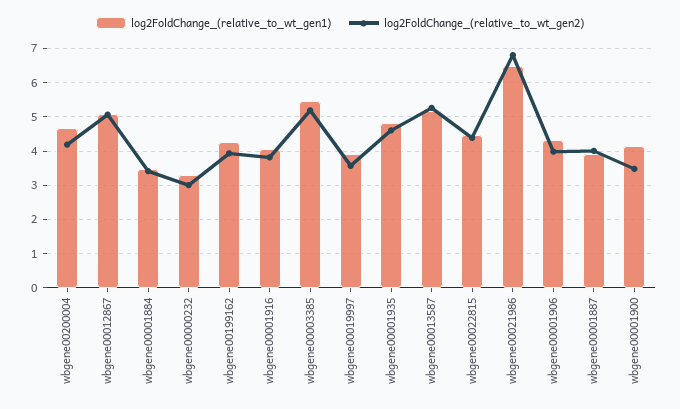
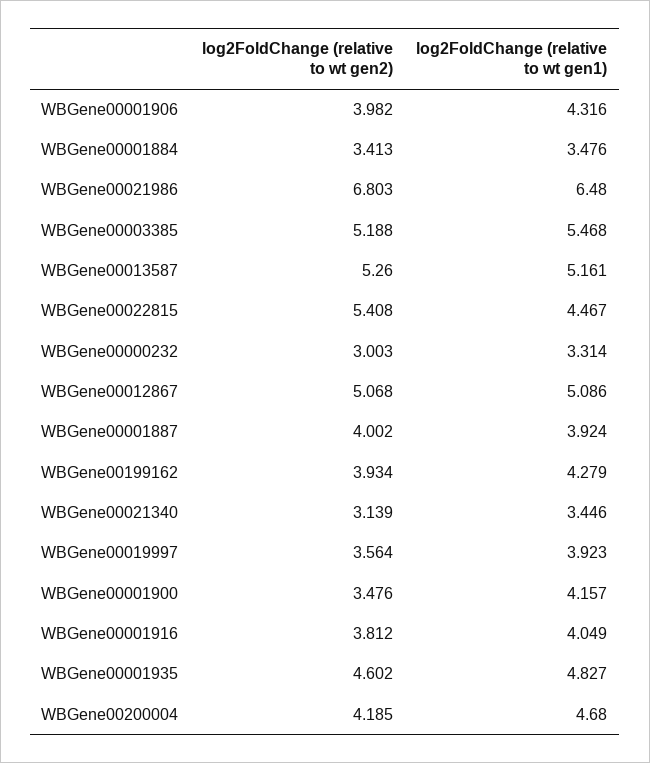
  {
    "log2FoldChange_(relative_to_wt_gen1)": {
      "wbgene00200004": 4.68,
      "wbgene00012867": 5.086,
      "wbgene00001884": 3.476,
      "wbgene00000232": 3.314,
      "wbgene00199162": 4.279,
      "wbgene00001916": 4.049,
      "wbgene00003385": 5.468,
      "wbgene00019997": 3.923,
      "wbgene00001935": 4.827,
      "wbgene00013587": 5.161,
      "wbgene00022815": 4.467,
      "wbgene00021986": 6.48,
      "wbgene00001906": 4.316,
      "wbgene00001887": 3.924,
-     "wbgene00001900": 4.157
+     "wbgene00001900": 4.157,
+     "WBGene00021340": 3.446
    },
    "log2FoldChange_(relative_to_wt_gen2)": {
      "wbgene00200004": 4.185,
      "wbgene00012867": 5.068,
      "wbgene00001884": 3.413,
      "wbgene00000232": 3.003,
      "wbgene00199162": 3.934,
      "wbgene00001916": 3.812,
      "wbgene00003385": 5.188,
      "wbgene00019997": 3.564,
      "wbgene00001935": 4.602,
      "wbgene00013587": 5.26,
-     "wbgene00022815": 4.4,
+     "wbgene00022815": 5.408,
      "wbgene00021986": 6.803,
      "wbgene00001906": 3.982,
      "wbgene00001887": 4.002,
-     "wbgene00001900": 3.476
+     "wbgene00001900": 3.476,
+     "WBGene00021340": 3.139
    }
  }

